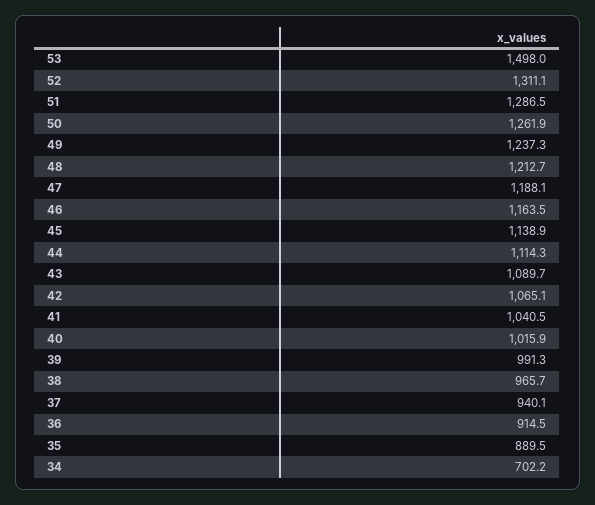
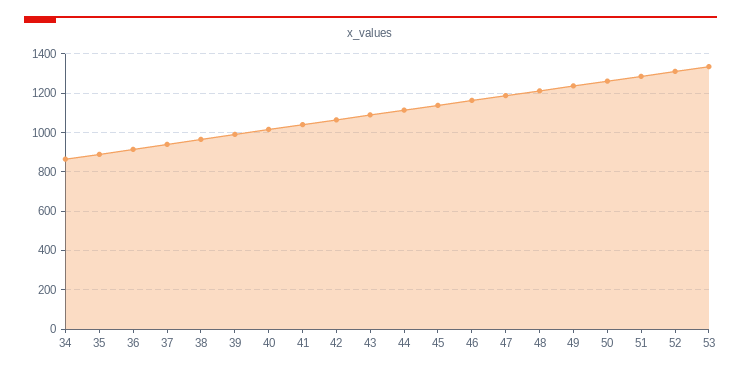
  {
-   "53": 1498,
+   "53": 1350,
    "52": 1311.1,
    "51": 1286.5,
    "50": 1261.9,
    "49": 1237.3,
    "48": 1212.7,
    "47": 1188.1,
    "46": 1163.5,
    "45": 1138.9,
    "44": 1114.3,
    "43": 1089.7,
    "42": 1065.1,
    "41": 1040.5,
    "40": 1015.9,
    "39": 991.3,
    "38": 965.7,
    "37": 940.1,
    "36": 914.5,
    "35": 889.5,
-   "34": 702.2
+   "34": 850
  }

